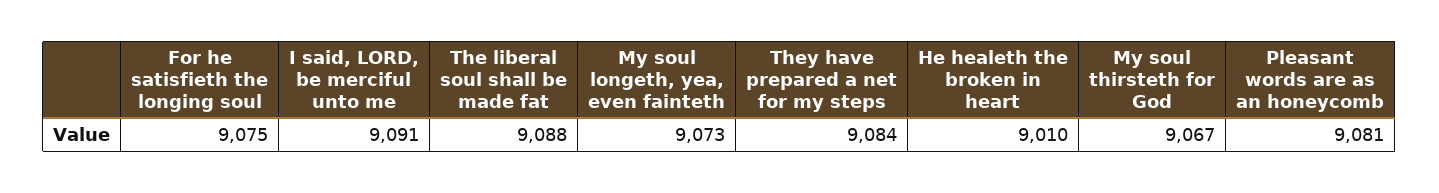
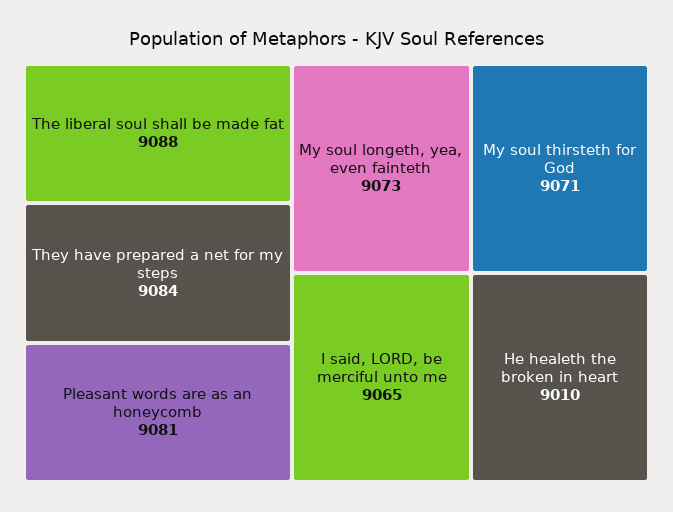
  {
-   "For he satisfieth the longing soul": 9075,
-   "I said, LORD, be merciful unto me": 9091,
+   "I said, LORD, be merciful unto me": 9065,
    "The liberal soul shall be made fat": 9088,
    "My soul longeth, yea, even fainteth": 9073,
    "They have prepared a net for my steps": 9084,
    "He healeth the broken in heart": 9010,
-   "My soul thirsteth for God": 9067,
+   "My soul thirsteth for God": 9071,
    "Pleasant words are as an honeycomb": 9081
  }

